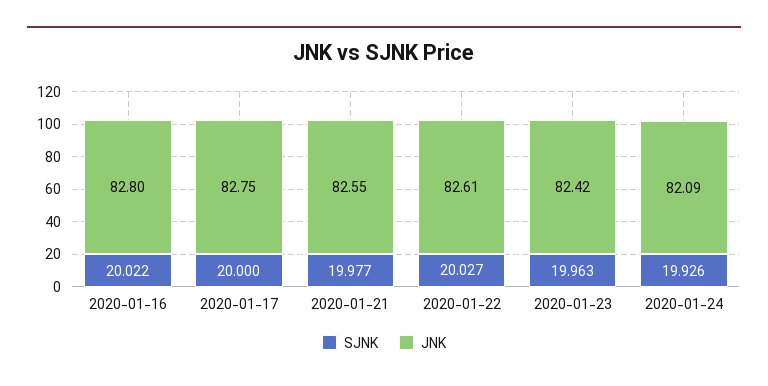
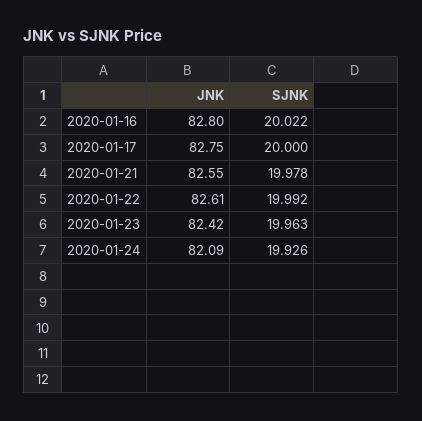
  {
    "SJNK": {
      "2020-01-16": 20.022,
      "2020-01-17": 20,
-     "2020-01-21": 19.977,
+     "2020-01-21": 19.978,
-     "2020-01-22": 20.027,
+     "2020-01-22": 19.992,
      "2020-01-23": 19.963,
      "2020-01-24": 19.926
    },
    "JNK": {
      "2020-01-16": 82.8,
      "2020-01-17": 82.75,
      "2020-01-21": 82.55,
      "2020-01-22": 82.61,
      "2020-01-23": 82.42,
      "2020-01-24": 82.09
    }
  }

